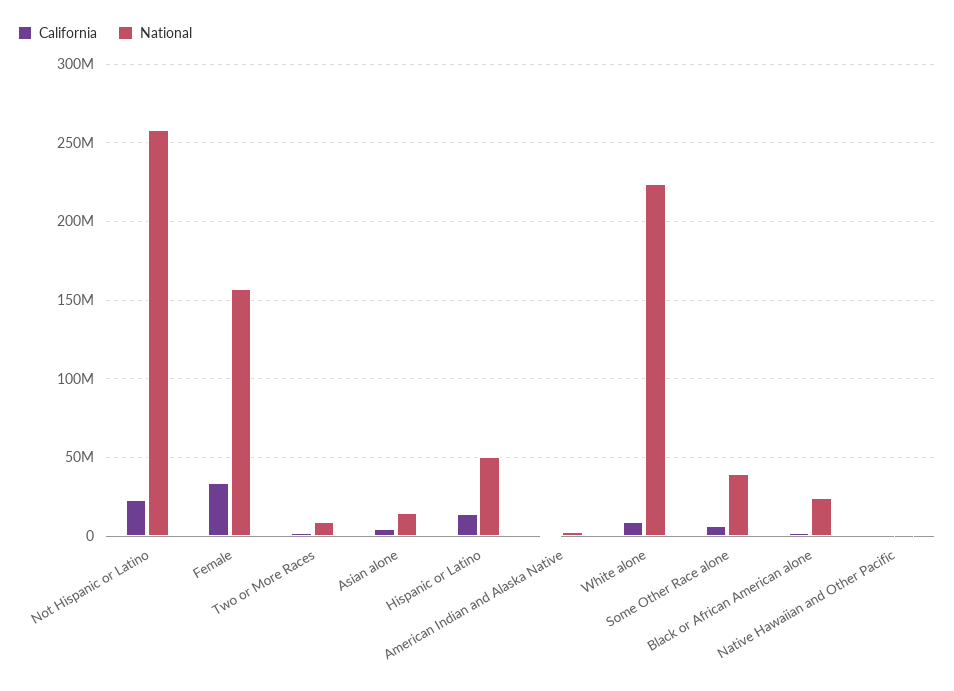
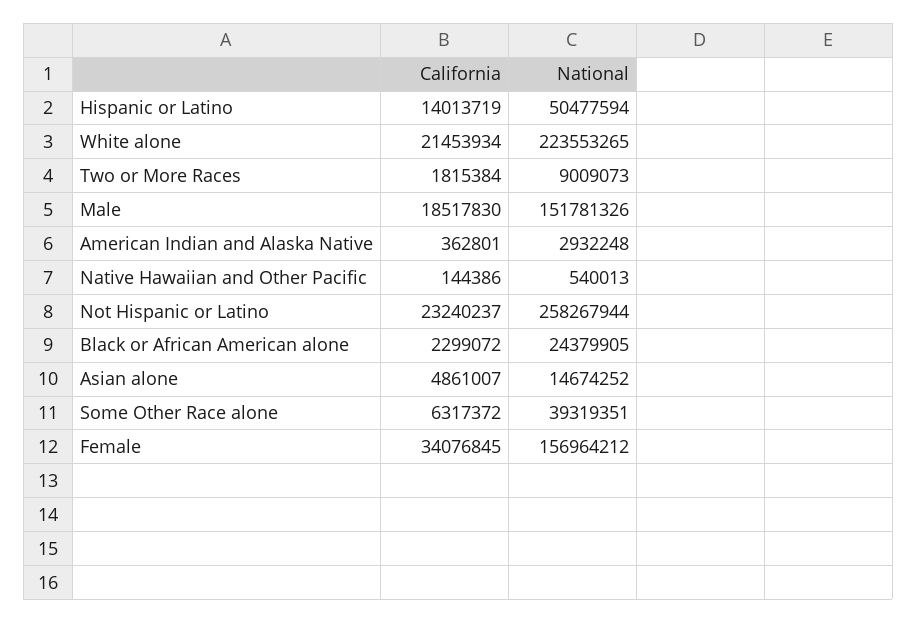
  {
    "California": {
      "Not Hispanic or Latino": 23240237,
      "Female": 34076845,
      "Two or More Races": 1815384,
      "Asian alone": 4861007,
      "Hispanic or Latino": 14013719,
      "American Indian and Alaska Native": 362801,
-     "White alone": 10000000,
+     "White alone": 21453934,
      "Some Other Race alone": 6317372,
      "Black or African American alone": 2299072,
-     "Native Hawaiian and Other Pacific": 144386
+     "Native Hawaiian and Other Pacific": 144386,
+     "Male": 18517830
    },
    "National": {
      "Not Hispanic or Latino": 258267944,
      "Female": 156964212,
      "Two or More Races": 9009073,
      "Asian alone": 14674252,
      "Hispanic or Latino": 50477594,
      "American Indian and Alaska Native": 2932248,
      "White alone": 223553265,
      "Some Other Race alone": 39319351,
      "Black or African American alone": 24379905,
-     "Native Hawaiian and Other Pacific": 540013
+     "Native Hawaiian and Other Pacific": 540013,
+     "Male": 151781326
    }
  }

